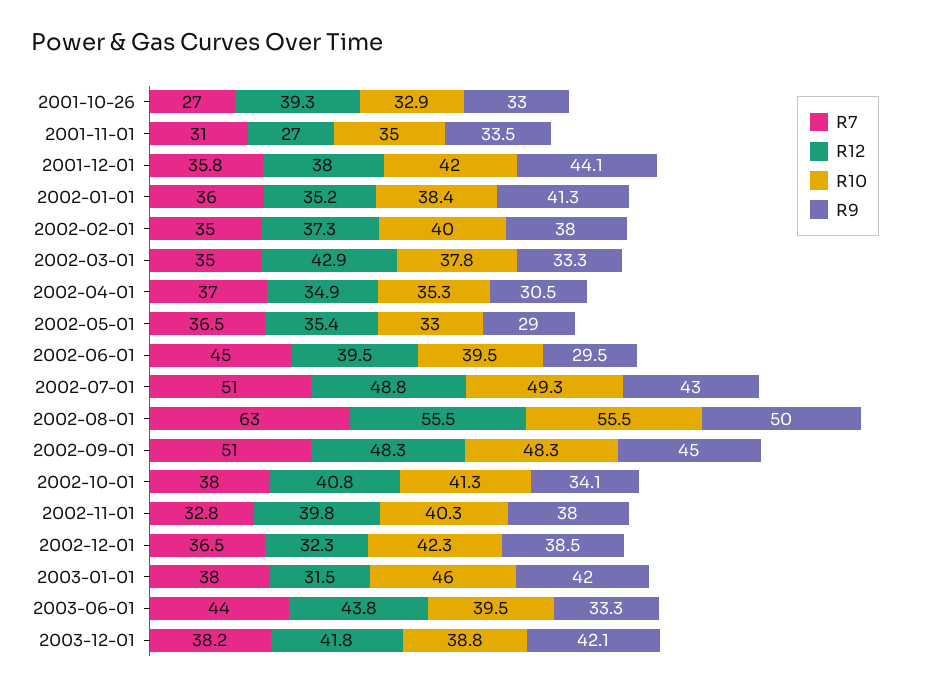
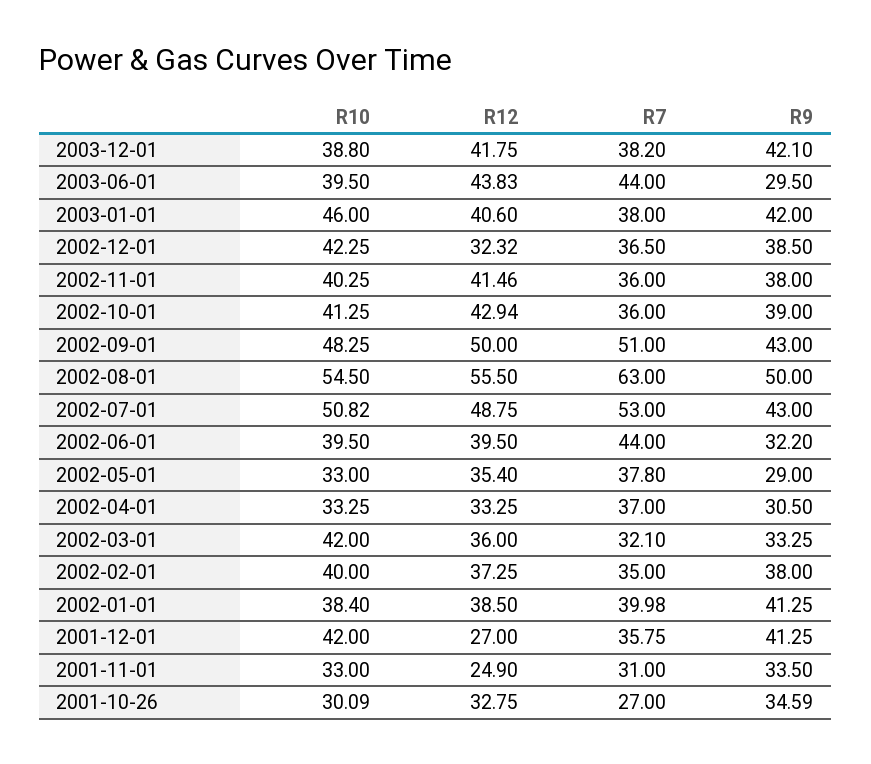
  {
    "R7": {
      "2001-10-26": 27,
      "2001-11-01": 31,
      "2001-12-01": 35.75,
-     "2002-01-01": 36,
+     "2002-01-01": 39.98,
      "2002-02-01": 35,
-     "2002-03-01": 35,
+     "2002-03-01": 32.1,
      "2002-04-01": 37,
-     "2002-05-01": 36.5,
+     "2002-05-01": 37.8,
-     "2002-06-01": 45,
+     "2002-06-01": 44,
-     "2002-07-01": 51,
+     "2002-07-01": 53,
      "2002-08-01": 63,
      "2002-09-01": 51,
-     "2002-10-01": 38,
+     "2002-10-01": 36,
-     "2002-11-01": 32.8,
+     "2002-11-01": 36,
      "2002-12-01": 36.5,
      "2003-01-01": 38,
      "2003-06-01": 44,
      "2003-12-01": 38.2
    },
    "R12": {
-     "2001-10-26": 39.3,
+     "2001-10-26": 32.75,
-     "2001-11-01": 27,
+     "2001-11-01": 24.9,
-     "2001-12-01": 38,
+     "2001-12-01": 27,
-     "2002-01-01": 35.2,
+     "2002-01-01": 38.5,
      "2002-02-01": 37.25,
-     "2002-03-01": 42.9,
+     "2002-03-01": 36,
-     "2002-04-01": 34.9,
+     "2002-04-01": 33.25,
      "2002-05-01": 35.4,
      "2002-06-01": 39.5,
      "2002-07-01": 48.75,
      "2002-08-01": 55.5,
-     "2002-09-01": 48.3,
+     "2002-09-01": 50,
-     "2002-10-01": 40.8,
+     "2002-10-01": 42.94,
-     "2002-11-01": 39.8,
+     "2002-11-01": 41.46,
      "2002-12-01": 32.32,
-     "2003-01-01": 31.5,
+     "2003-01-01": 40.6,
      "2003-06-01": 43.83,
      "2003-12-01": 41.75
    },
    "R10": {
-     "2001-10-26": 32.9,
+     "2001-10-26": 30.09,
-     "2001-11-01": 35,
+     "2001-11-01": 33,
      "2001-12-01": 42,
      "2002-01-01": 38.4,
      "2002-02-01": 40,
-     "2002-03-01": 37.8,
+     "2002-03-01": 42,
-     "2002-04-01": 35.3,
+     "2002-04-01": 33.25,
      "2002-05-01": 33,
      "2002-06-01": 39.5,
-     "2002-07-01": 49.3,
+     "2002-07-01": 50.82,
-     "2002-08-01": 55.5,
+     "2002-08-01": 54.5,
      "2002-09-01": 48.25,
      "2002-10-01": 41.25,
      "2002-11-01": 40.25,
      "2002-12-01": 42.25,
      "2003-01-01": 46,
      "2003-06-01": 39.5,
      "2003-12-01": 38.8
    },
    "R9": {
-     "2001-10-26": 33,
+     "2001-10-26": 34.59,
      "2001-11-01": 33.5,
-     "2001-12-01": 44.1,
+     "2001-12-01": 41.25,
      "2002-01-01": 41.25,
      "2002-02-01": 38,
      "2002-03-01": 33.25,
      "2002-04-01": 30.5,
      "2002-05-01": 29,
-     "2002-06-01": 29.5,
+     "2002-06-01": 32.2,
      "2002-07-01": 43,
      "2002-08-01": 50,
-     "2002-09-01": 45,
+     "2002-09-01": 43,
-     "2002-10-01": 34.1,
+     "2002-10-01": 39,
      "2002-11-01": 38,
      "2002-12-01": 38.5,
      "2003-01-01": 42,
-     "2003-06-01": 33.3,
+     "2003-06-01": 29.5,
      "2003-12-01": 42.1
    }
  }

